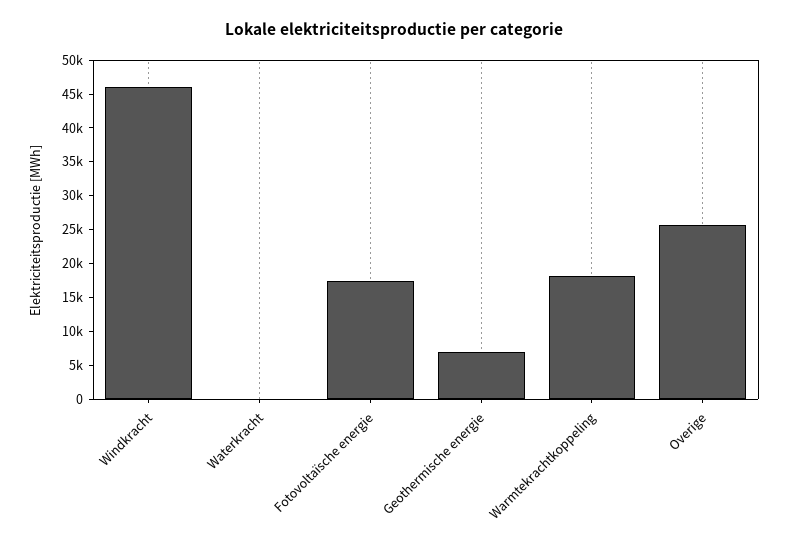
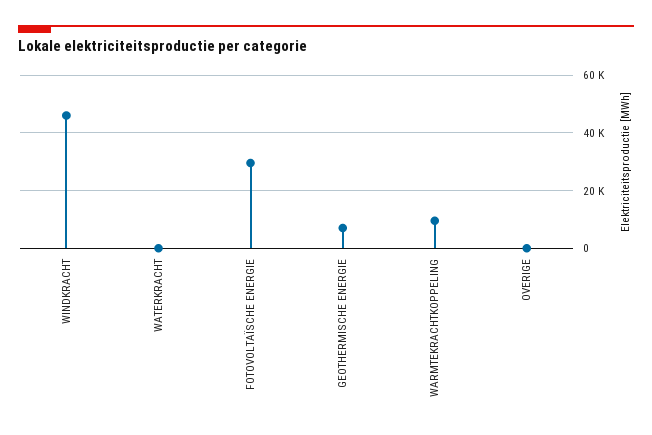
  {
    "Windkracht": 45000,
    "Waterkracht": 0,
-   "Fotovoltaïsche energie": 17500,
+   "Fotovoltaïsche energie": 30000,
    "Geothermische energie": 7500,
-   "Warmtekrachtkoppeling": 17500,
+   "Warmtekrachtkoppeling": 10000,
-   "Overige": 25000
+   "Overige": 0
  }

